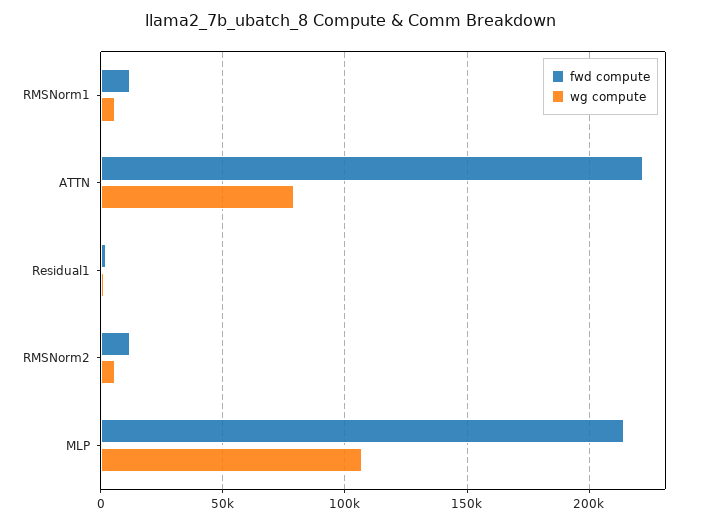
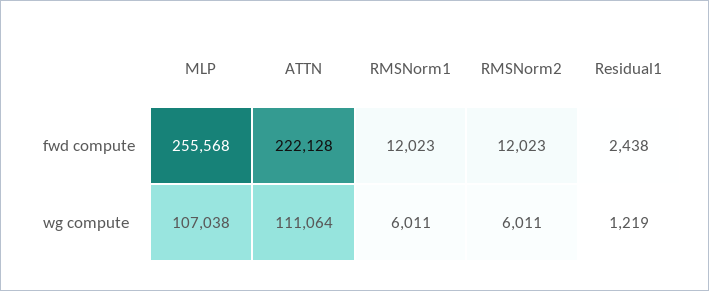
  {
    "fwd compute": {
      "RMSNorm1": 12023,
      "ATTN": 222128,
      "Residual1": 2438,
      "RMSNorm2": 12023,
-     "MLP": 215000
+     "MLP": 255568
    },
    "wg compute": {
      "RMSNorm1": 6011,
-     "ATTN": 80000,
+     "ATTN": 111064,
      "Residual1": 1219,
      "RMSNorm2": 6011,
      "MLP": 107038
    }
  }

